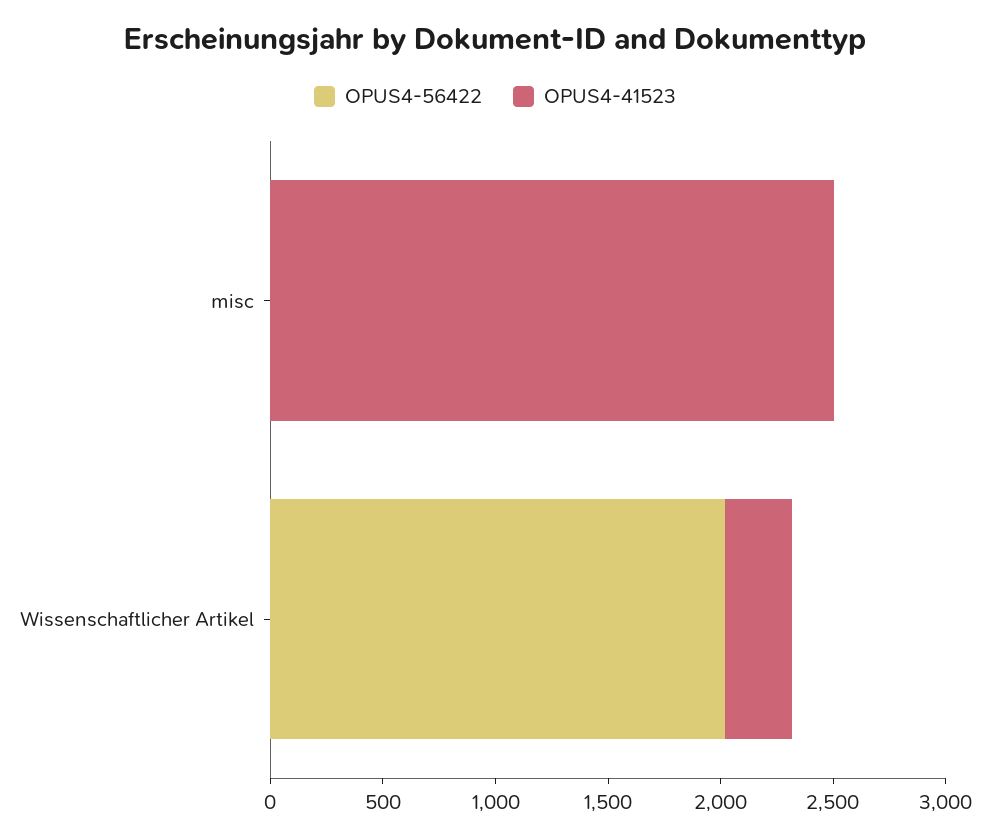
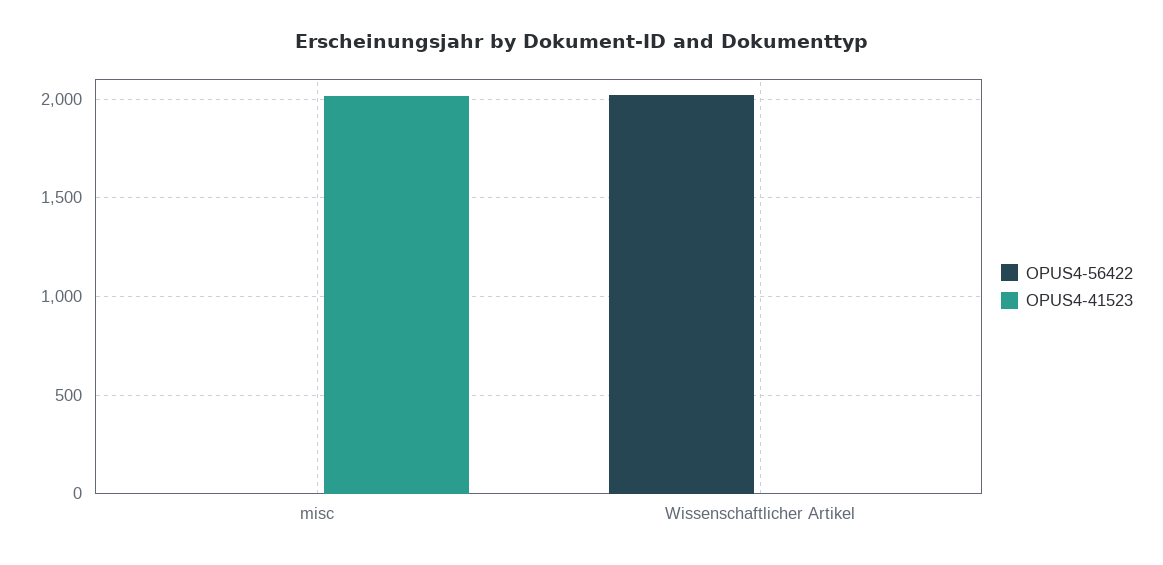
  {
    "OPUS4-56422": {
      "misc": 0,
      "Wissenschaftlicher Artikel": 2000
    },
    "OPUS4-41523": {
-     "misc": 2500,
+     "misc": 2000,
-     "Wissenschaftlicher Artikel": 300
+     "Wissenschaftlicher Artikel": 0
    }
  }

